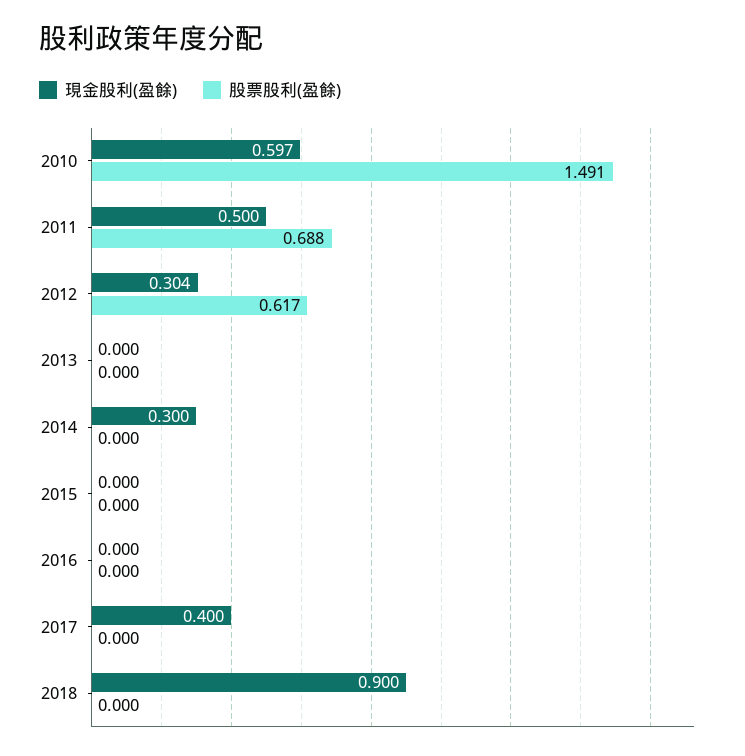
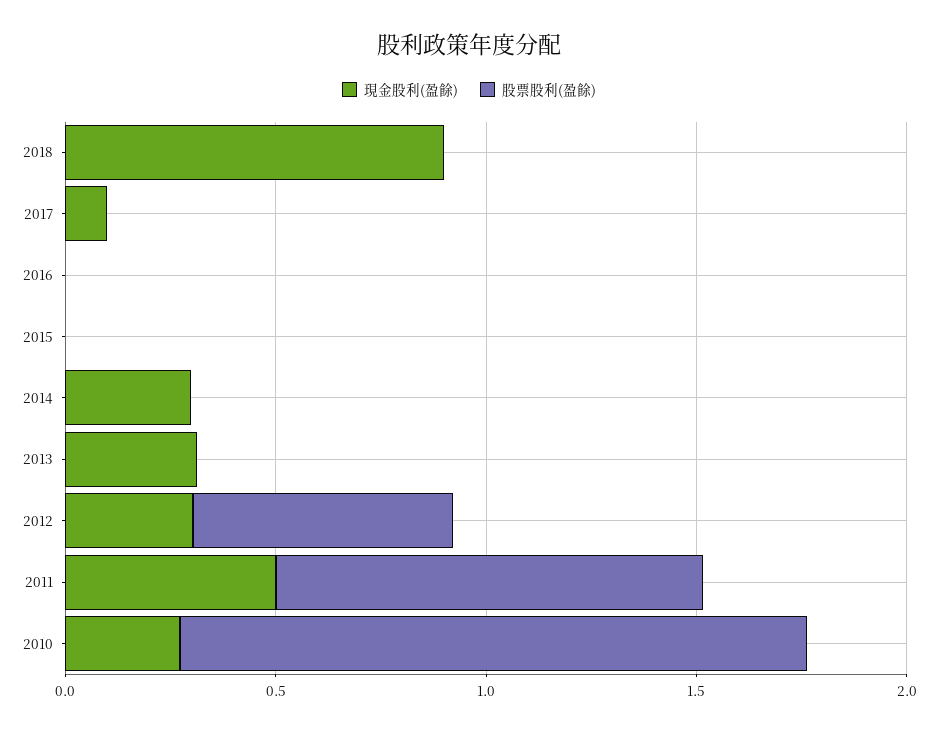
  {
    "現金股利(盈餘)": {
-     "2010": 0.597,
+     "2010": 0.3,
      "2011": 0.5,
      "2012": 0.304,
-     "2013": 0,
+     "2013": 0.3,
      "2014": 0.3,
      "2015": 0,
      "2016": 0,
-     "2017": 0.4,
+     "2017": 0.1,
      "2018": 0.9
    },
    "股票股利(盈餘)": {
      "2010": 1.491,
-     "2011": 0.688,
+     "2011": 1,
      "2012": 0.617,
      "2013": 0,
      "2014": 0,
      "2015": 0,
      "2016": 0,
      "2017": 0,
      "2018": 0
    }
  }

